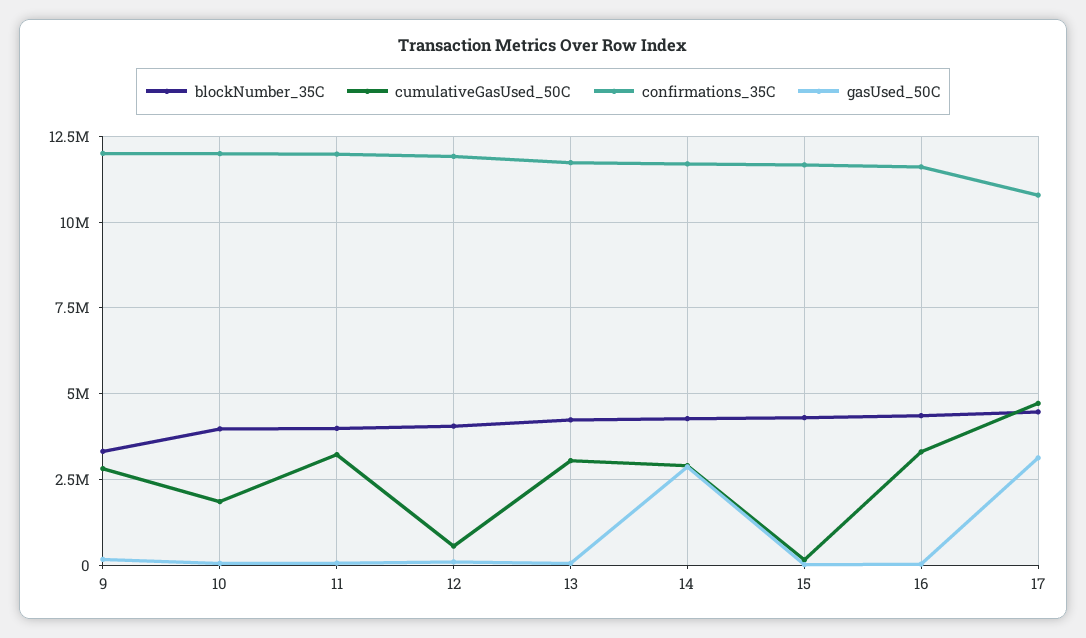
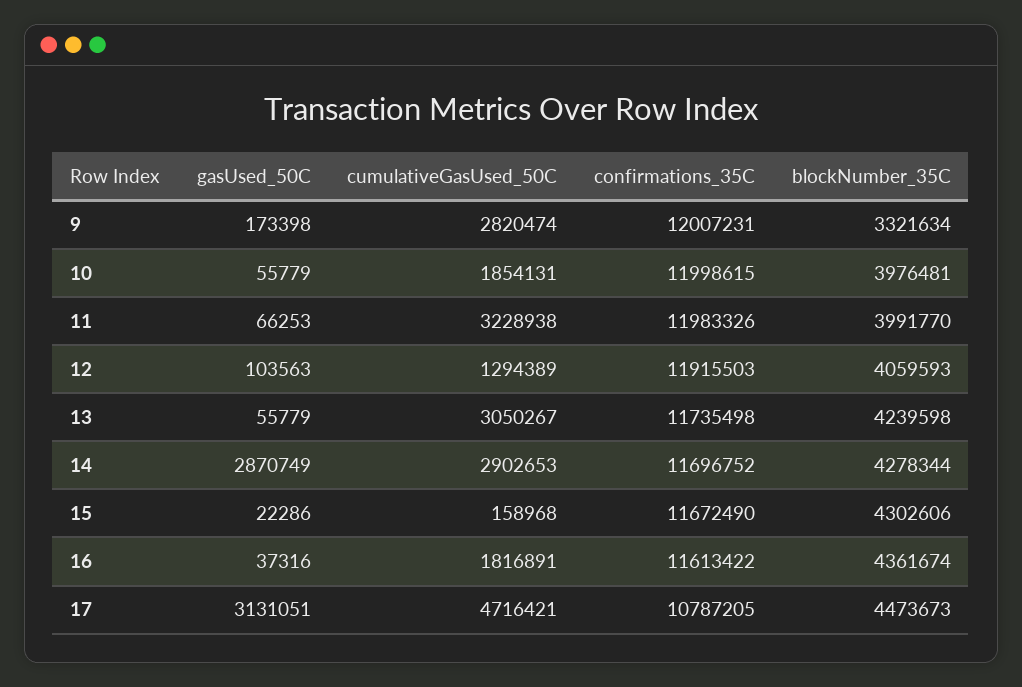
  {
    "blockNumber_35C": {
      "9": 3321634,
      "10": 3976481,
      "11": 3991770,
      "12": 4059593,
      "13": 4239598,
      "14": 4278344,
      "15": 4302606,
      "16": 4361674,
      "17": 4473673
    },
    "cumulativeGasUsed_50C": {
      "9": 2820474,
      "10": 1854131,
      "11": 3228938,
-     "12": 500000,
+     "12": 1294389,
      "13": 3050267,
      "14": 2902653,
      "15": 158968,
-     "16": 3250000,
+     "16": 1816891,
      "17": 4716421
    },
    "confirmations_35C": {
      "9": 12007231,
      "10": 11998615,
      "11": 11983326,
      "12": 11915503,
      "13": 11735498,
      "14": 11696752,
      "15": 11672490,
      "16": 11613422,
      "17": 10787205
    },
    "gasUsed_50C": {
      "9": 173398,
      "10": 55779,
      "11": 66253,
      "12": 103563,
      "13": 55779,
      "14": 2870749,
      "15": 22286,
      "16": 37316,
      "17": 3131051
    }
  }

